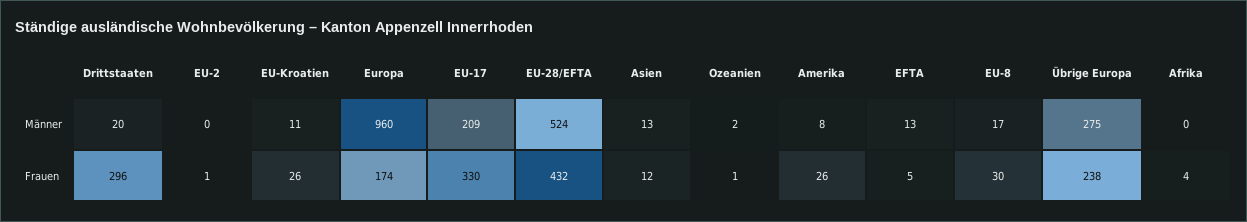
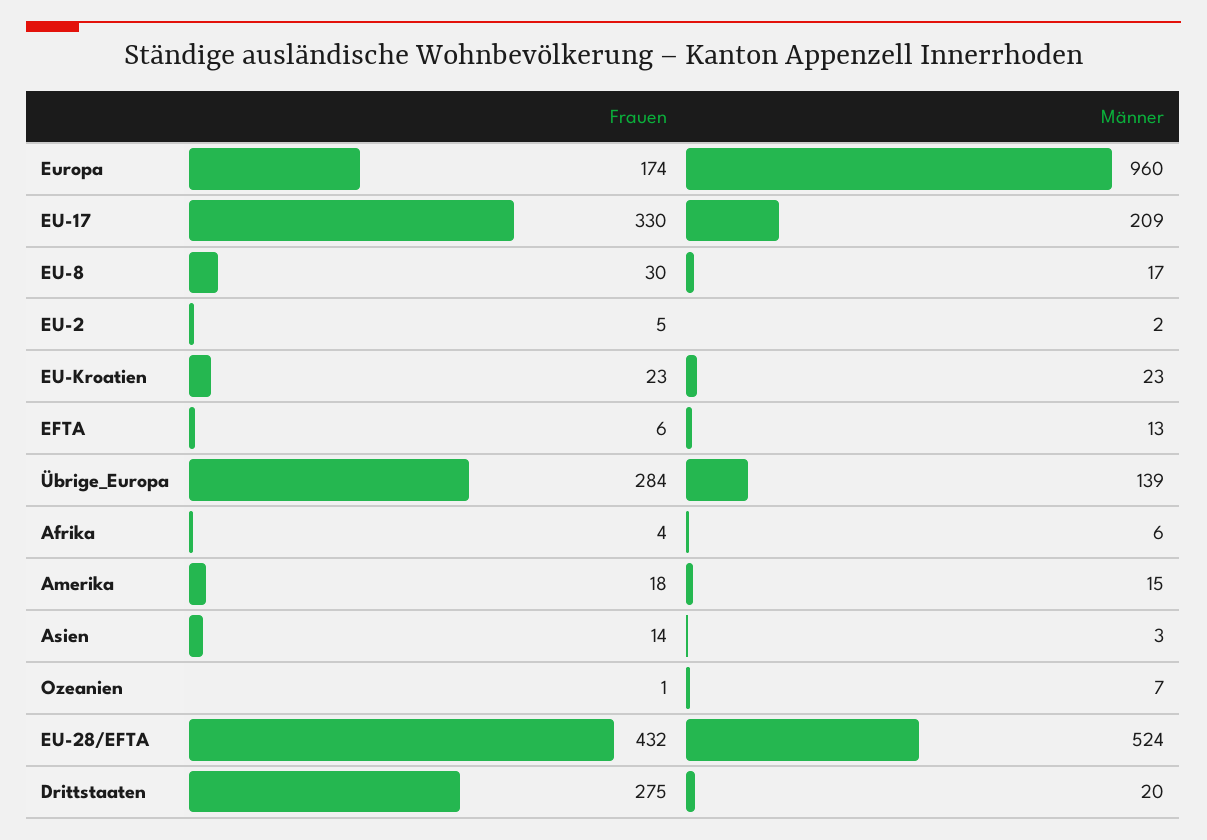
  {
    "Drittstaaten": {
      "Männer": 20,
-     "Frauen": 296
+     "Frauen": 275
    },
    "EU-2": {
-     "Männer": 0,
+     "Männer": 2,
-     "Frauen": 1
+     "Frauen": 5
    },
    "EU-Kroatien": {
-     "Männer": 11,
+     "Männer": 23,
-     "Frauen": 26
+     "Frauen": 23
    },
    "Europa": {
      "Männer": 960,
      "Frauen": 174
    },
    "EU-17": {
      "Männer": 209,
      "Frauen": 330
    },
    "EU-28/EFTA": {
      "Männer": 524,
      "Frauen": 432
    },
    "Asien": {
-     "Männer": 13,
+     "Männer": 3,
-     "Frauen": 12
+     "Frauen": 14
    },
    "Ozeanien": {
-     "Männer": 2,
+     "Männer": 7,
      "Frauen": 1
    },
    "Amerika": {
-     "Männer": 8,
+     "Männer": 15,
-     "Frauen": 26
+     "Frauen": 18
    },
    "EFTA": {
      "Männer": 13,
-     "Frauen": 5
+     "Frauen": 6
    },
    "EU-8": {
      "Männer": 17,
      "Frauen": 30
    },
    "Übrige Europa": {
-     "Männer": 275,
+     "Männer": 139,
-     "Frauen": 238
+     "Frauen": 284
    },
    "Afrika": {
-     "Männer": 0,
+     "Männer": 6,
      "Frauen": 4
    }
  }

